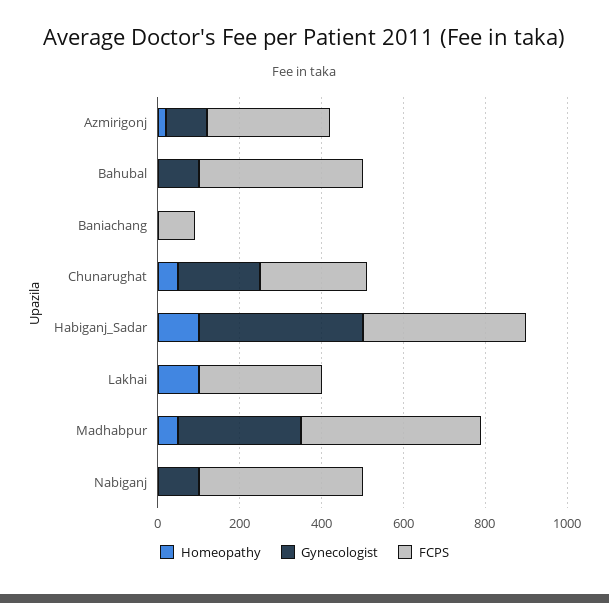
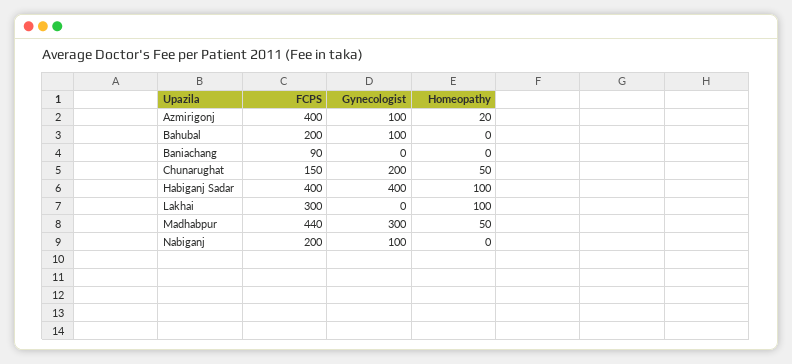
  {
    "Homeopathy": {
      "Azmirigonj": 20,
      "Bahubal": 0,
      "Baniachang": 0,
      "Chunarughat": 50,
      "Habiganj_Sadar": 100,
      "Lakhai": 100,
      "Madhabpur": 50,
      "Nabiganj": 0
    },
    "Gynecologist": {
      "Azmirigonj": 100,
      "Bahubal": 100,
      "Baniachang": 0,
      "Chunarughat": 200,
      "Habiganj_Sadar": 400,
      "Lakhai": 0,
      "Madhabpur": 300,
      "Nabiganj": 100
    },
    "FCPS": {
-     "Azmirigonj": 300,
+     "Azmirigonj": 400,
-     "Bahubal": 400,
+     "Bahubal": 200,
      "Baniachang": 90,
-     "Chunarughat": 250,
+     "Chunarughat": 150,
      "Habiganj_Sadar": 400,
      "Lakhai": 300,
      "Madhabpur": 440,
-     "Nabiganj": 400
+     "Nabiganj": 200
    }
  }

